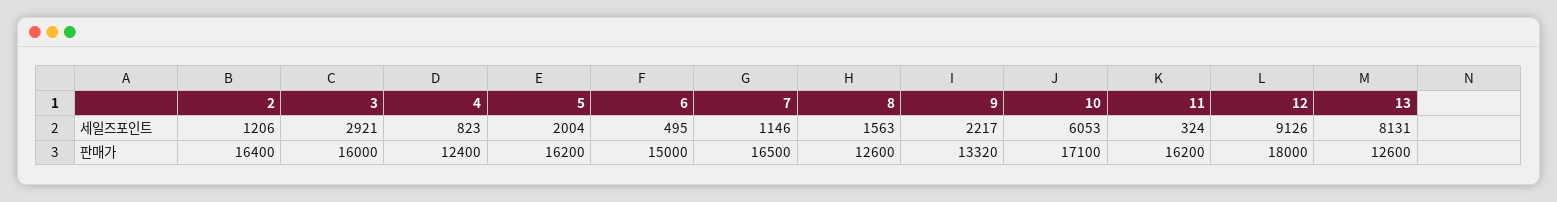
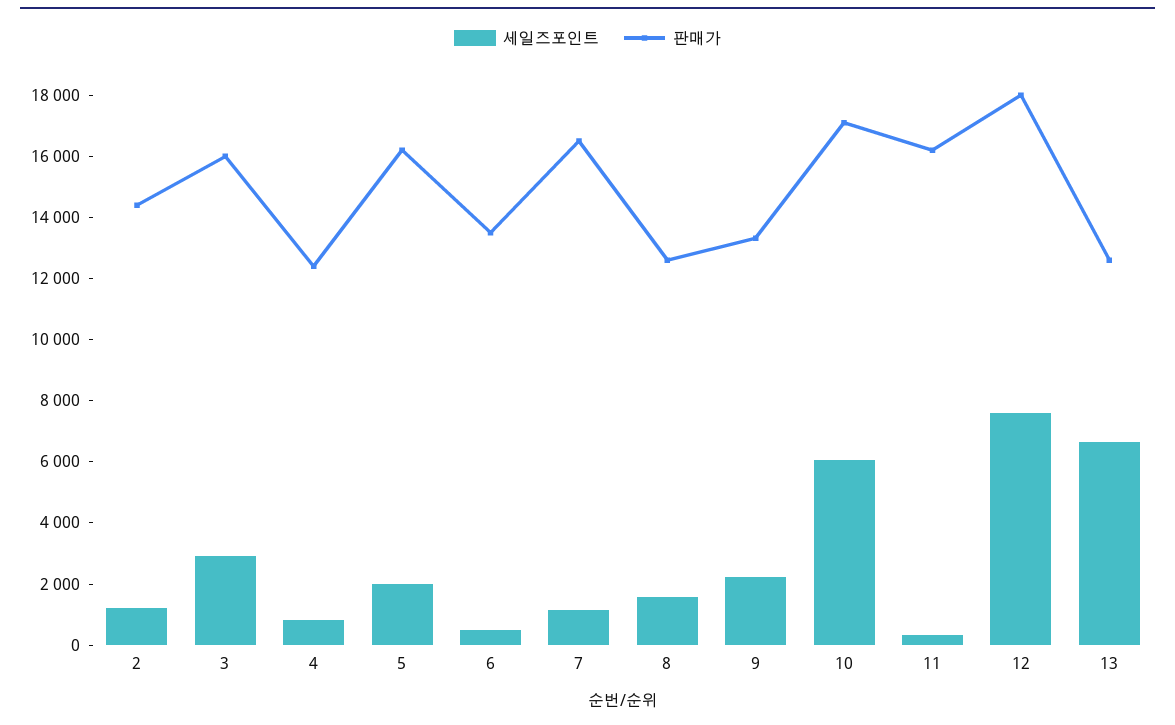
  {
    "세일즈포인트": {
      "2": 1206,
      "3": 2921,
      "4": 823,
      "5": 2004,
      "6": 495,
      "7": 1146,
      "8": 1563,
      "9": 2217,
      "10": 6053,
      "11": 324,
-     "12": 9126,
+     "12": 7500,
-     "13": 8131
+     "13": 6500
    },
    "판매가": {
-     "2": 16400,
+     "2": 14500,
      "3": 16000,
      "4": 12400,
      "5": 16200,
-     "6": 15000,
+     "6": 13500,
      "7": 16500,
      "8": 12600,
      "9": 13320,
      "10": 17100,
      "11": 16200,
      "12": 18000,
      "13": 12600
    }
  }

